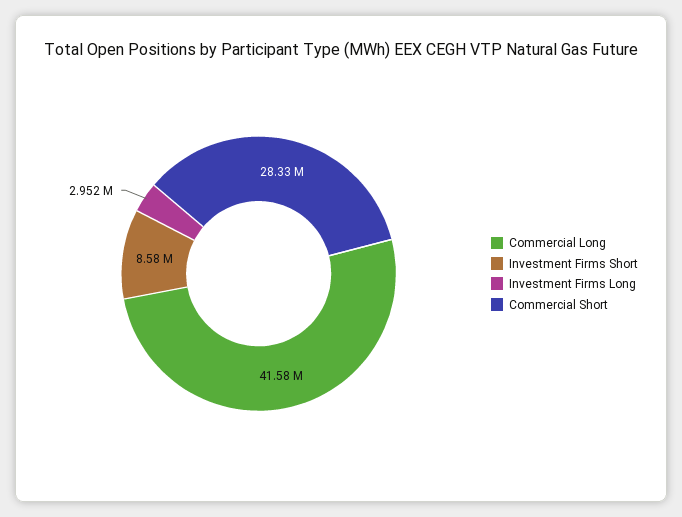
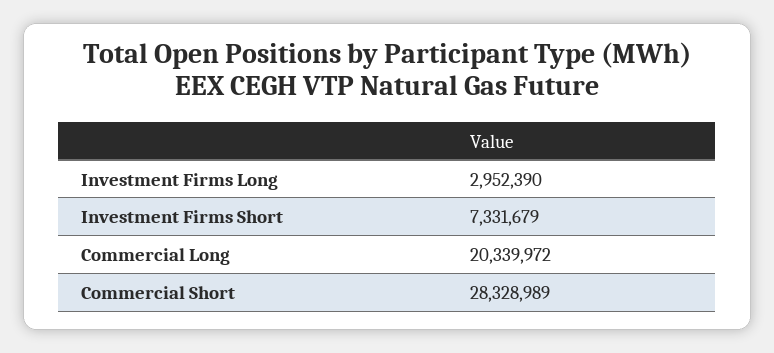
  {
-   "Commercial Long": 41580000,
+   "Commercial Long": 20339972,
-   "Investment Firms Short": 8580000,
+   "Investment Firms Short": 7331679,
    "Investment Firms Long": 2952390,
    "Commercial Short": 28328989
  }

